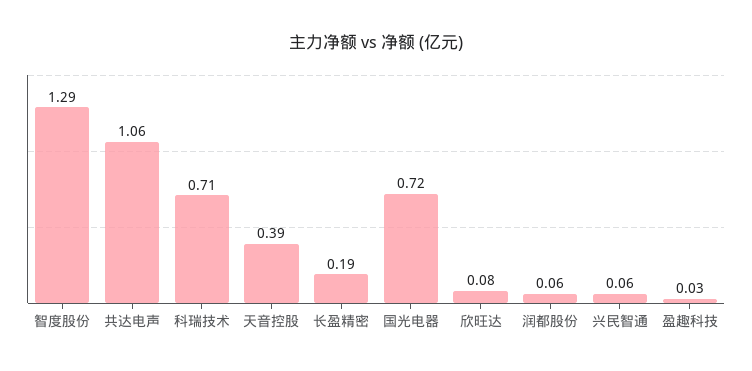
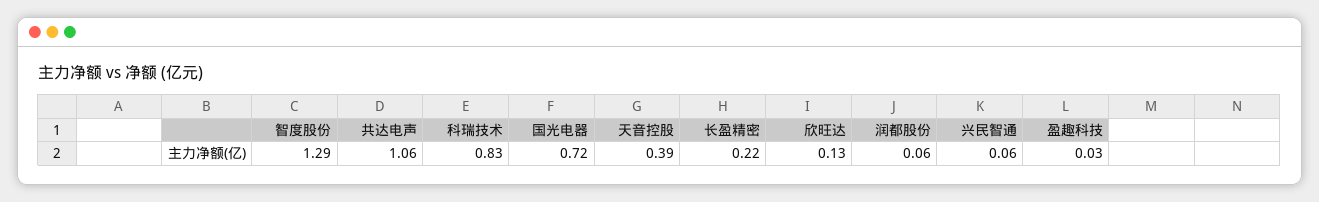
  {
    "智度股份": 1.29,
    "共达电声": 1.06,
-   "科瑞技术": 0.71,
+   "科瑞技术": 0.83,
    "天音控股": 0.39,
-   "长盈精密": 0.19,
+   "长盈精密": 0.22,
    "国光电器": 0.72,
-   "欣旺达": 0.08,
+   "欣旺达": 0.13,
    "润都股份": 0.06,
    "兴民智通": 0.06,
    "盈趣科技": 0.03
  }

